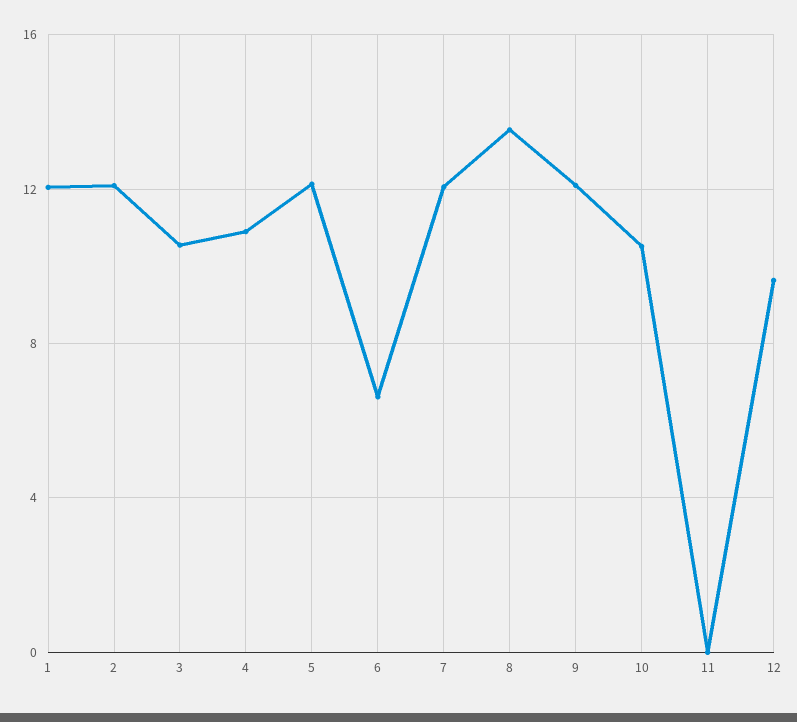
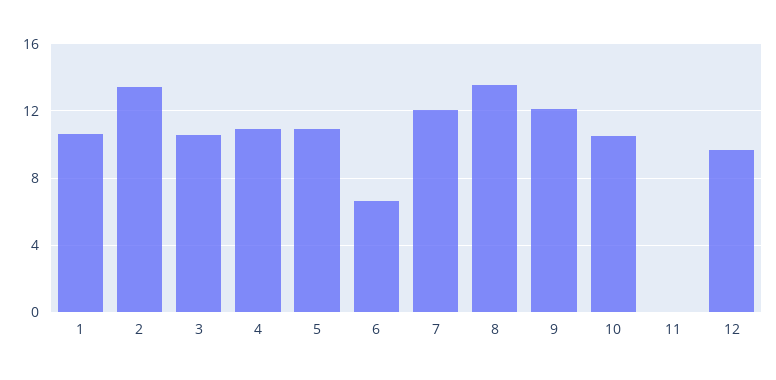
  {
-   "1": 12,
+   "1": 10.5,
-   "2": 12,
+   "2": 13.5,
    "3": 10.5,
    "4": 11,
-   "5": 12,
+   "5": 11,
    "6": 6.5,
    "7": 12,
    "8": 13.5,
    "9": 12,
    "10": 10.5,
    "11": 0,
    "12": 9.5
  }

